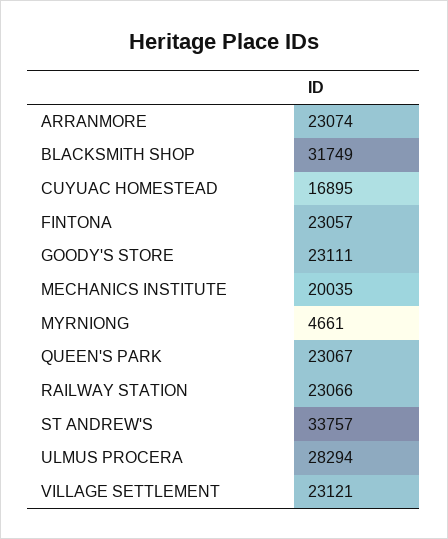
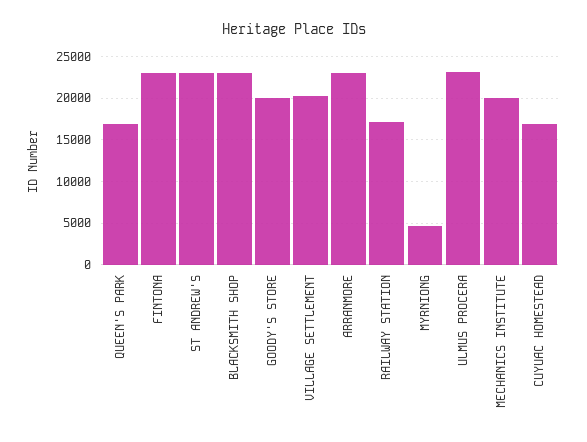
  {
    "ARRANMORE": 23074,
-   "BLACKSMITH SHOP": 31749,
+   "BLACKSMITH SHOP": 23000,
    "CUYUAC HOMESTEAD": 16895,
    "FINTONA": 23057,
-   "GOODY'S STORE": 23111,
+   "GOODY'S STORE": 20000,
    "MECHANICS INSTITUTE": 20035,
    "MYRNIONG": 4661,
-   "QUEEN'S PARK": 23067,
+   "QUEEN'S PARK": 17000,
-   "RAILWAY STATION": 23066,
+   "RAILWAY STATION": 17000,
-   "ST ANDREW'S": 33757,
+   "ST ANDREW'S": 23000,
-   "ULMUS PROCERA": 28294,
+   "ULMUS PROCERA": 23000,
-   "VILLAGE SETTLEMENT": 23121
+   "VILLAGE SETTLEMENT": 20000
  }

